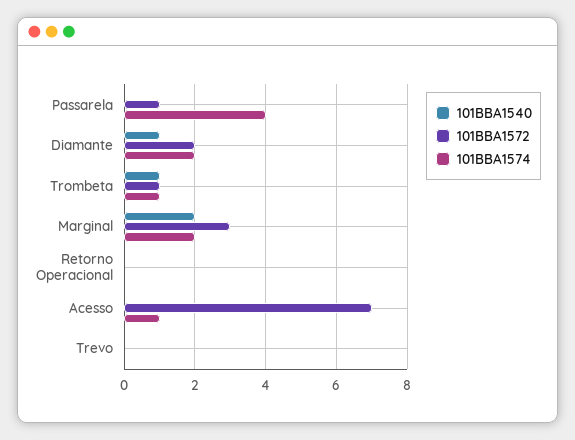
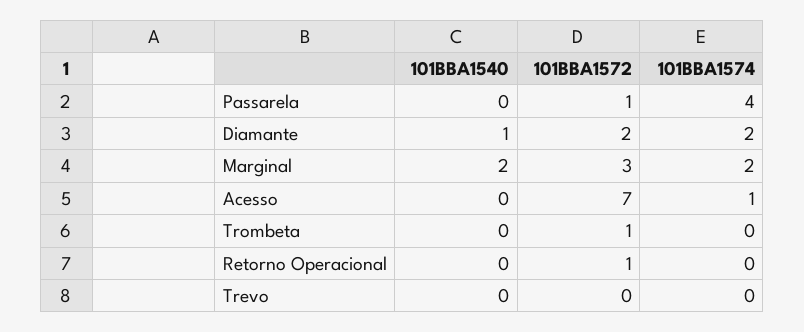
  {
    "101BBA1540": {
      "Passarela": 0,
      "Diamante": 1,
-     "Trombeta": 1,
+     "Trombeta": 0,
      "Marginal": 2,
      "Retorno Operacional": 0,
      "Acesso": 0,
      "Trevo": 0
    },
    "101BBA1572": {
      "Passarela": 1,
      "Diamante": 2,
      "Trombeta": 1,
      "Marginal": 3,
-     "Retorno Operacional": 0,
+     "Retorno Operacional": 1,
      "Acesso": 7,
      "Trevo": 0
    },
    "101BBA1574": {
      "Passarela": 4,
      "Diamante": 2,
-     "Trombeta": 1,
+     "Trombeta": 0,
      "Marginal": 2,
      "Retorno Operacional": 0,
      "Acesso": 1,
      "Trevo": 0
    }
  }

